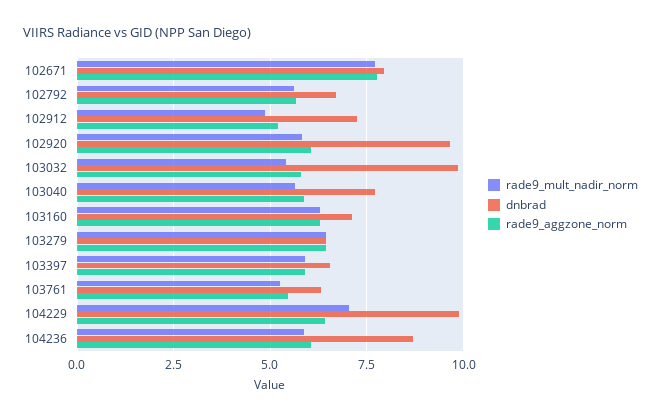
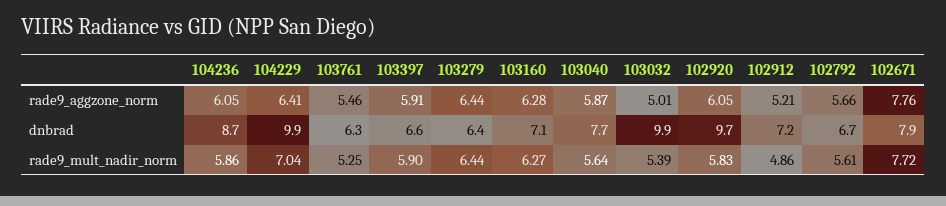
  {
    "rade9_mult_nadir_norm": {
      "102671": 7.72,
      "102792": 5.61,
      "102912": 4.86,
      "102920": 5.83,
      "103032": 5.39,
      "103040": 5.64,
      "103160": 6.27,
      "103279": 6.44,
      "103397": 5.9,
      "103761": 5.25,
      "104229": 7.04,
      "104236": 5.86
    },
    "dnbrad": {
      "102671": 7.9,
      "102792": 6.7,
      "102912": 7.2,
      "102920": 9.7,
      "103032": 9.9,
      "103040": 7.7,
      "103160": 7.1,
      "103279": 6.4,
      "103397": 6.6,
      "103761": 6.3,
      "104229": 9.9,
      "104236": 8.7
    },
    "rade9_aggzone_norm": {
      "102671": 7.76,
      "102792": 5.66,
      "102912": 5.21,
      "102920": 6.05,
-     "103032": 5.75,
+     "103032": 5.01,
      "103040": 5.87,
      "103160": 6.28,
      "103279": 6.44,
      "103397": 5.91,
      "103761": 5.46,
      "104229": 6.41,
      "104236": 6.05
    }
  }

